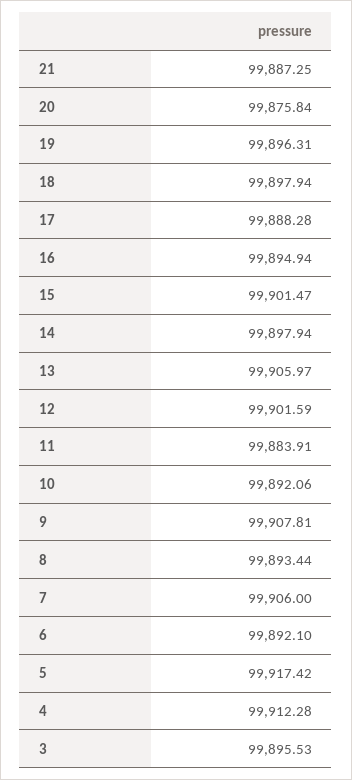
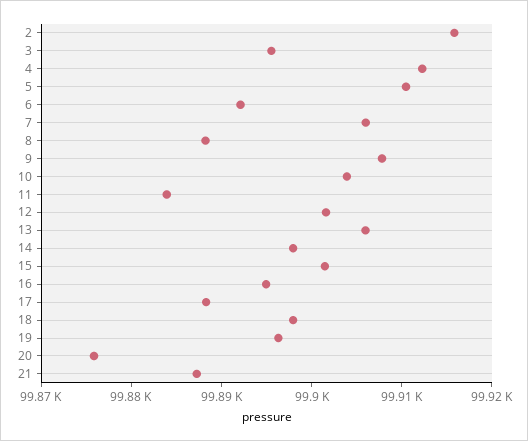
  {
    "21": 99887.25,
    "20": 99875.84,
    "19": 99896.31,
    "18": 99897.94,
    "17": 99888.28,
    "16": 99894.94,
    "15": 99901.47,
    "14": 99897.94,
    "13": 99905.97,
    "12": 99901.59,
    "11": 99883.91,
-   "10": 99892.06,
+   "10": 99904,
    "9": 99907.81,
-   "8": 99893.44,
+   "8": 99888,
    "7": 99906,
    "6": 99892.1,
-   "5": 99917.42,
+   "5": 99910,
    "4": 99912.28,
-   "3": 99895.53
+   "3": 99895.53,
+   "2": 99916
  }

